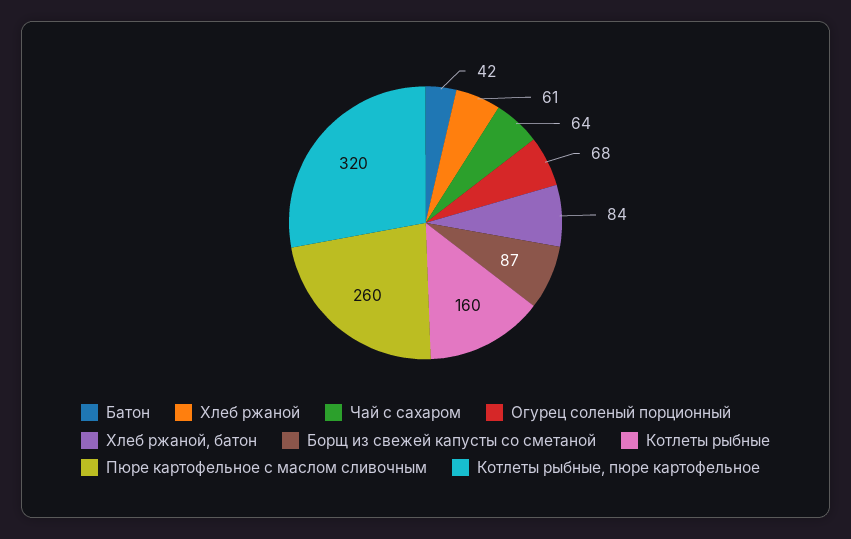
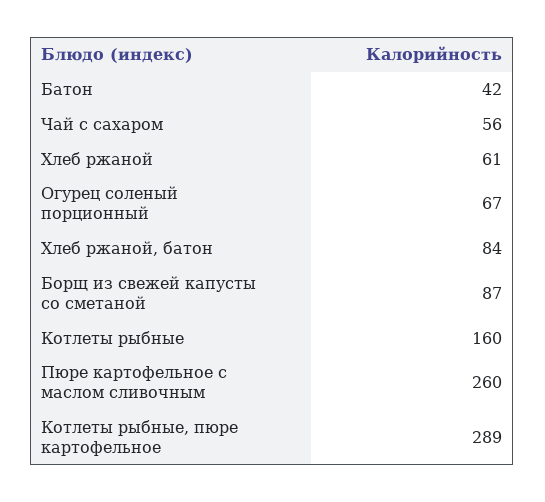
  {
    "Батон": 42,
    "Хлеб ржаной": 61,
-   "Чай с сахаром": 64,
+   "Чай с сахаром": 56,
-   "Огурец соленый порционный": 68,
+   "Огурец соленый порционный": 67,
    "Хлеб ржаной, батон": 84,
    "Борщ из свежей капусты со сметаной": 87,
    "Котлеты рыбные": 160,
    "Пюре картофельное с маслом сливочным": 260,
-   "Котлеты рыбные, пюре картофельное": 320
+   "Котлеты рыбные, пюре картофельное": 289
  }

